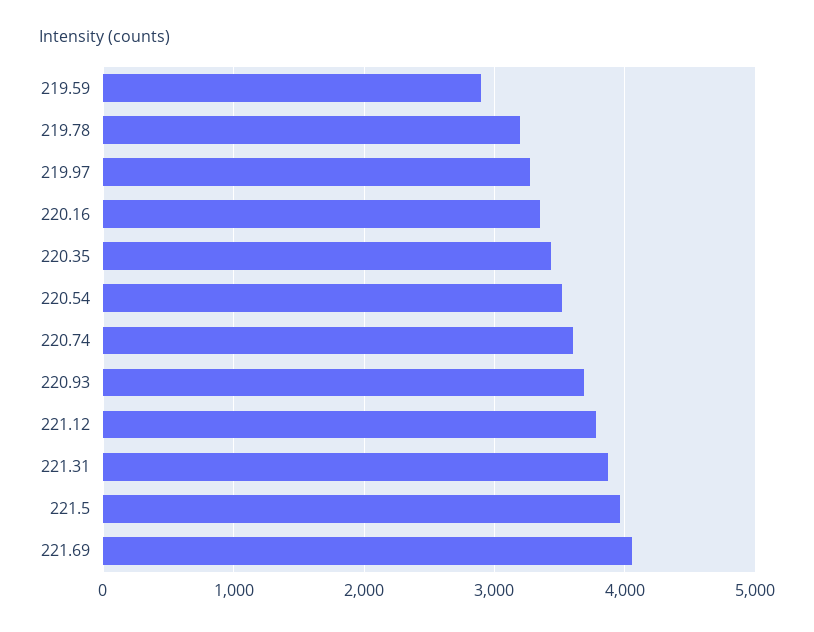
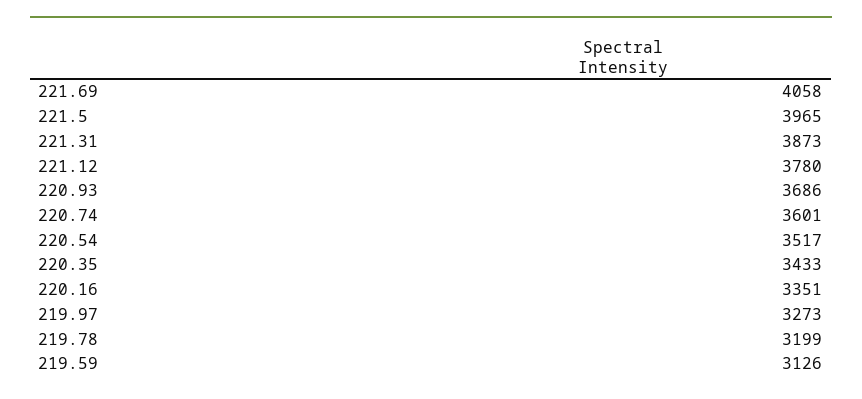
  {
-   "219.59": 2900,
+   "219.59": 3126,
    "219.78": 3199,
    "219.97": 3273,
    "220.16": 3351,
    "220.35": 3433,
    "220.54": 3517,
    "220.74": 3601,
    "220.93": 3686,
    "221.12": 3780,
    "221.31": 3873,
    "221.5": 3965,
    "221.69": 4058
  }

